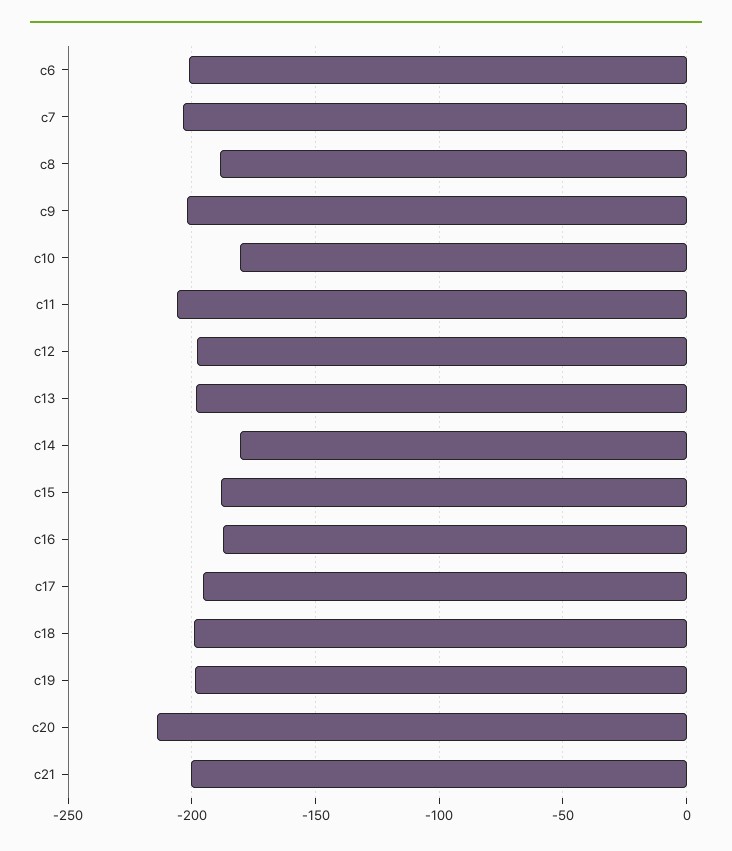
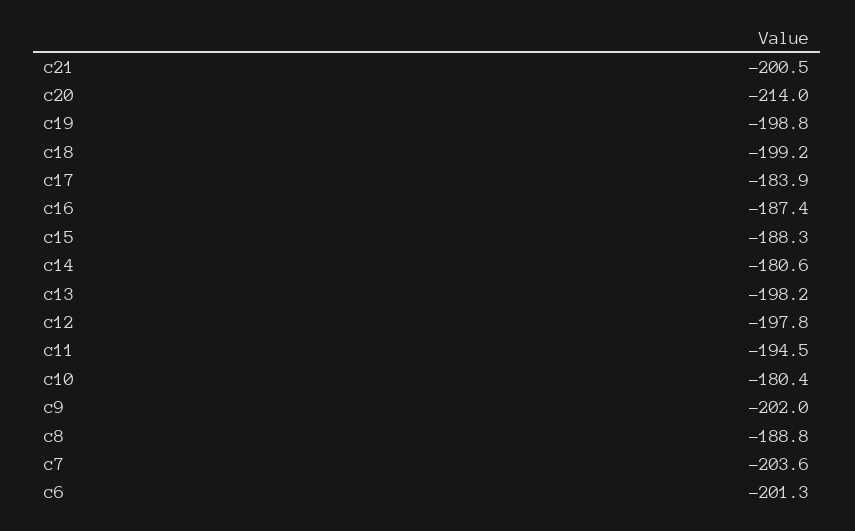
  {
    "c6": -201.3,
    "c7": -203.6,
    "c8": -188.8,
    "c9": -202,
    "c10": -180.4,
-   "c11": -205,
+   "c11": -194.5,
    "c12": -197.8,
    "c13": -198.2,
    "c14": -180.6,
    "c15": -188.3,
    "c16": -187.4,
-   "c17": -195,
+   "c17": -183.9,
    "c18": -199.2,
    "c19": -198.8,
    "c20": -214,
    "c21": -200.5
  }

